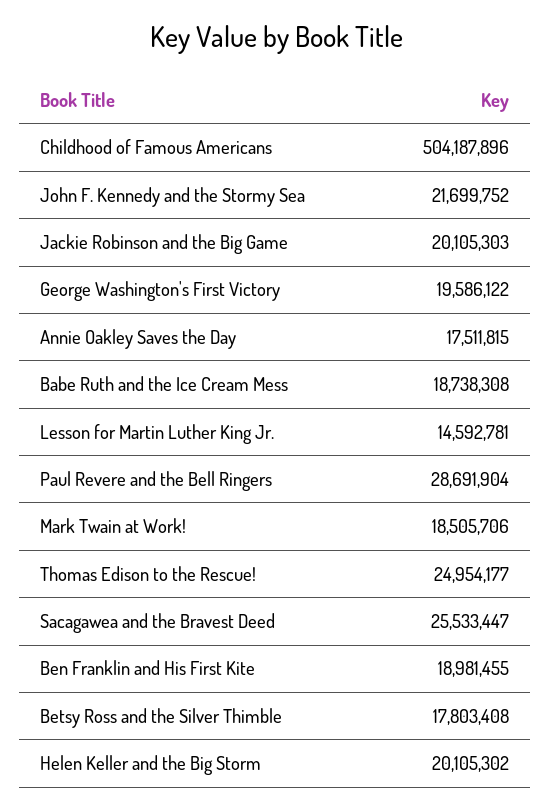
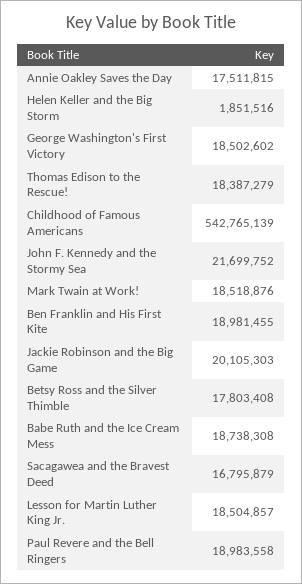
  {
-   "Childhood of Famous Americans": 504187896,
+   "Childhood of Famous Americans": 542765139,
    "John F. Kennedy and the Stormy Sea": 21699752,
    "Jackie Robinson and the Big Game": 20105303,
-   "George Washington's First Victory": 19586122,
+   "George Washington's First Victory": 18502602,
    "Annie Oakley Saves the Day": 17511815,
    "Babe Ruth and the Ice Cream Mess": 18738308,
-   "Lesson for Martin Luther King Jr.": 14592781,
+   "Lesson for Martin Luther King Jr.": 18504857,
-   "Paul Revere and the Bell Ringers": 28691904,
+   "Paul Revere and the Bell Ringers": 18983558,
-   "Mark Twain at Work!": 18505706,
+   "Mark Twain at Work!": 18518876,
-   "Thomas Edison to the Rescue!": 24954177,
+   "Thomas Edison to the Rescue!": 18387279,
-   "Sacagawea and the Bravest Deed": 25533447,
+   "Sacagawea and the Bravest Deed": 16795879,
    "Ben Franklin and His First Kite": 18981455,
    "Betsy Ross and the Silver Thimble": 17803408,
-   "Helen Keller and the Big Storm": 20105302
+   "Helen Keller and the Big Storm": 1851516
  }

